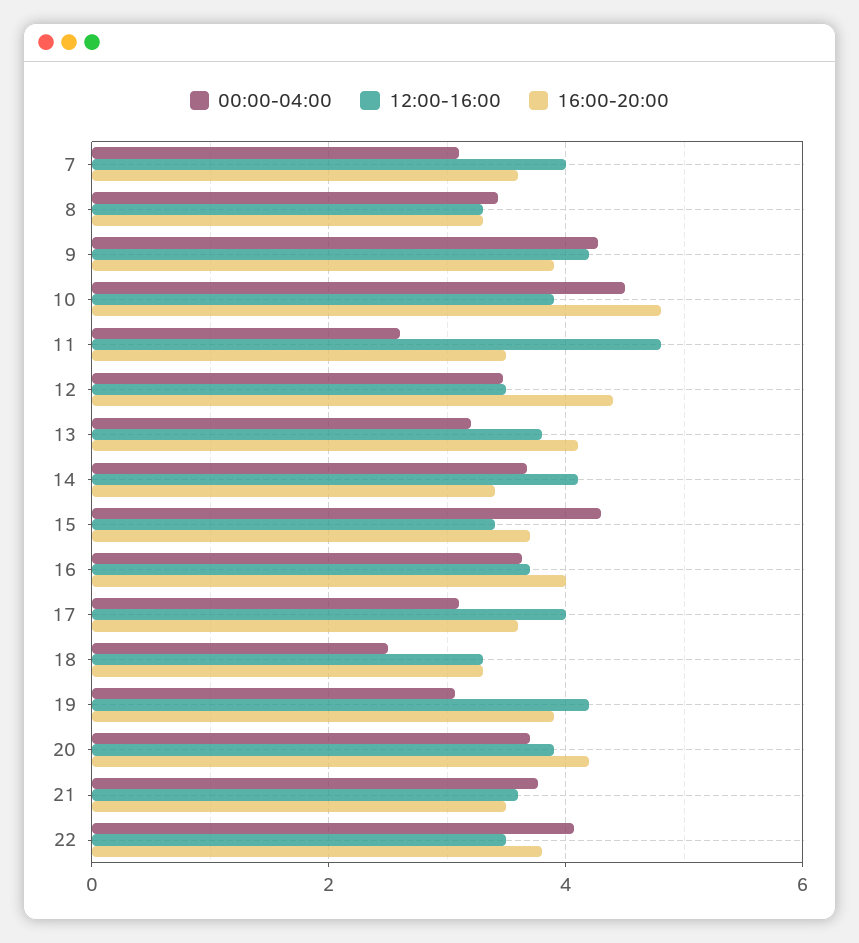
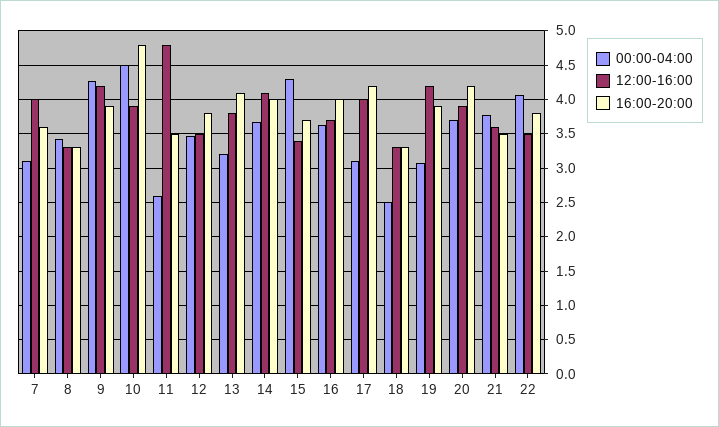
  {
    "00:00-04:00": {
      "7": 3.1,
      "8": 3.4,
      "9": 4.3,
      "10": 4.5,
      "11": 2.6,
      "12": 3.5,
      "13": 3.2,
      "14": 3.7,
      "15": 4.3,
      "16": 3.6,
      "17": 3.1,
      "18": 2.5,
      "19": 3.1,
      "20": 3.7,
      "21": 3.8,
      "22": 4.1
    },
    "12:00-16:00": {
      "7": 4,
      "8": 3.3,
      "9": 4.2,
      "10": 3.9,
      "11": 4.8,
      "12": 3.5,
      "13": 3.8,
      "14": 4.1,
      "15": 3.4,
      "16": 3.7,
      "17": 4,
      "18": 3.3,
      "19": 4.2,
      "20": 3.9,
      "21": 3.6,
      "22": 3.5
    },
    "16:00-20:00": {
      "7": 3.6,
      "8": 3.3,
      "9": 3.9,
      "10": 4.8,
      "11": 3.5,
-     "12": 4.4,
+     "12": 3.8,
      "13": 4.1,
-     "14": 3.4,
+     "14": 4,
      "15": 3.7,
      "16": 4,
-     "17": 3.6,
+     "17": 4.2,
      "18": 3.3,
      "19": 3.9,
      "20": 4.2,
      "21": 3.5,
      "22": 3.8
    }
  }

